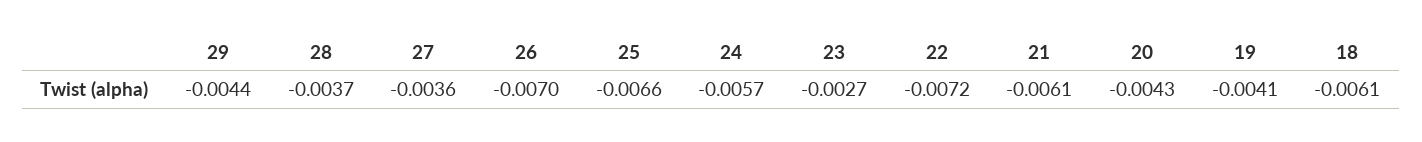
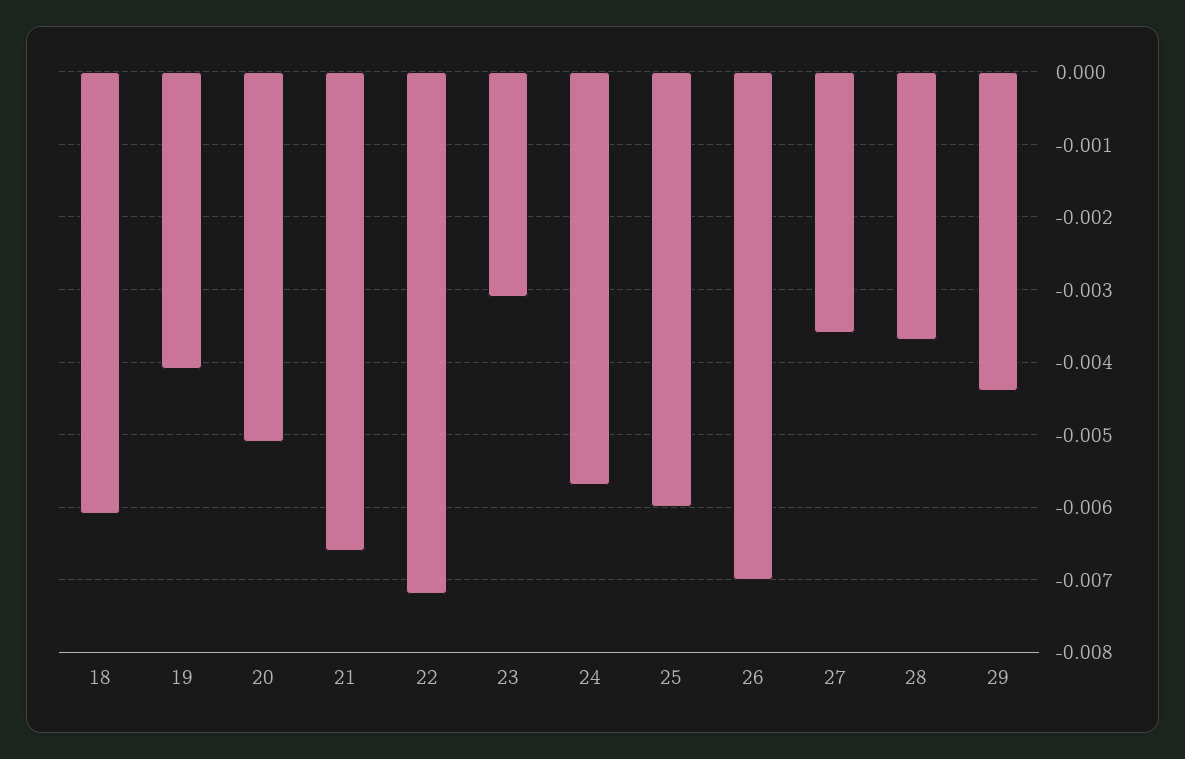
  {
    "29": -0.0044,
    "28": -0.0037,
    "27": -0.0036,
    "26": -0.007,
-   "25": -0.0066,
+   "25": -0.006,
    "24": -0.0057,
-   "23": -0.0027,
+   "23": -0.0031,
    "22": -0.0072,
-   "21": -0.0061,
+   "21": -0.0066,
-   "20": -0.0043,
+   "20": -0.0051,
    "19": -0.0041,
    "18": -0.0061
  }

